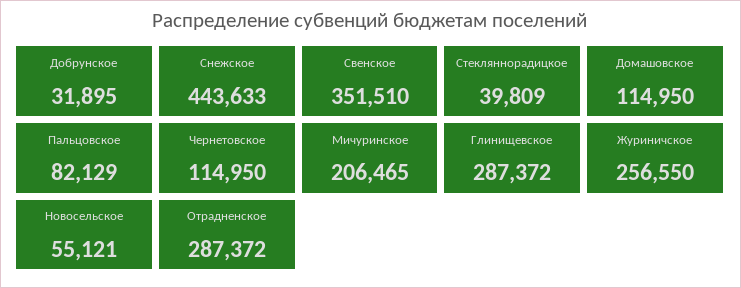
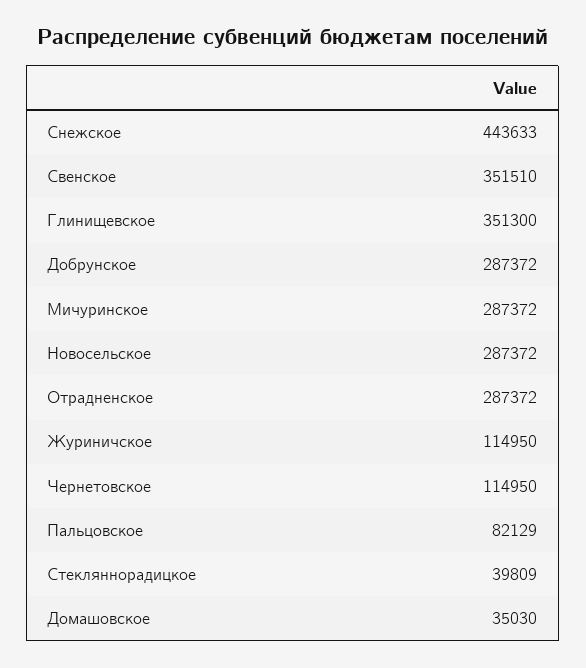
  {
-   "Добрунское": 31895,
+   "Добрунское": 287372,
    "Снежское": 443633,
    "Свенское": 351510,
    "Стекляннорадицкое": 39809,
-   "Домашовское": 114950,
+   "Домашовское": 35030,
    "Пальцовское": 82129,
    "Чернетовское": 114950,
-   "Мичуринское": 206465,
+   "Мичуринское": 287372,
-   "Глинищевское": 287372,
+   "Глинищевское": 351300,
-   "Журиничское": 256550,
+   "Журиничское": 114950,
-   "Новосельское": 55121,
+   "Новосельское": 287372,
    "Отрадненское": 287372
  }

